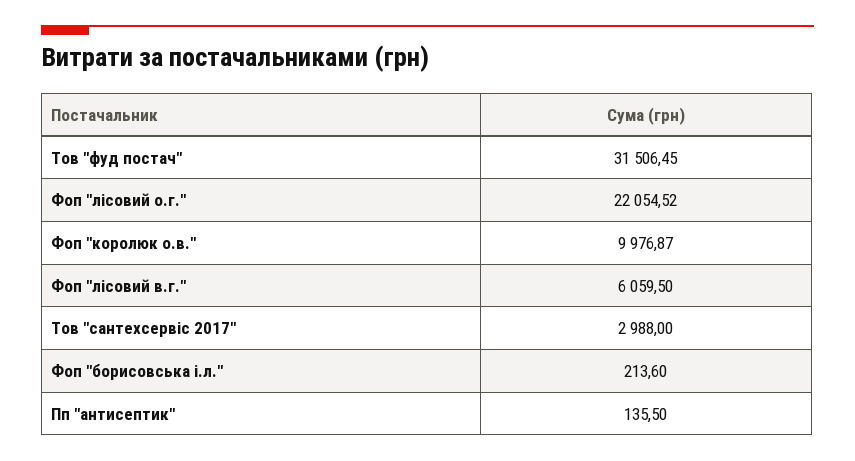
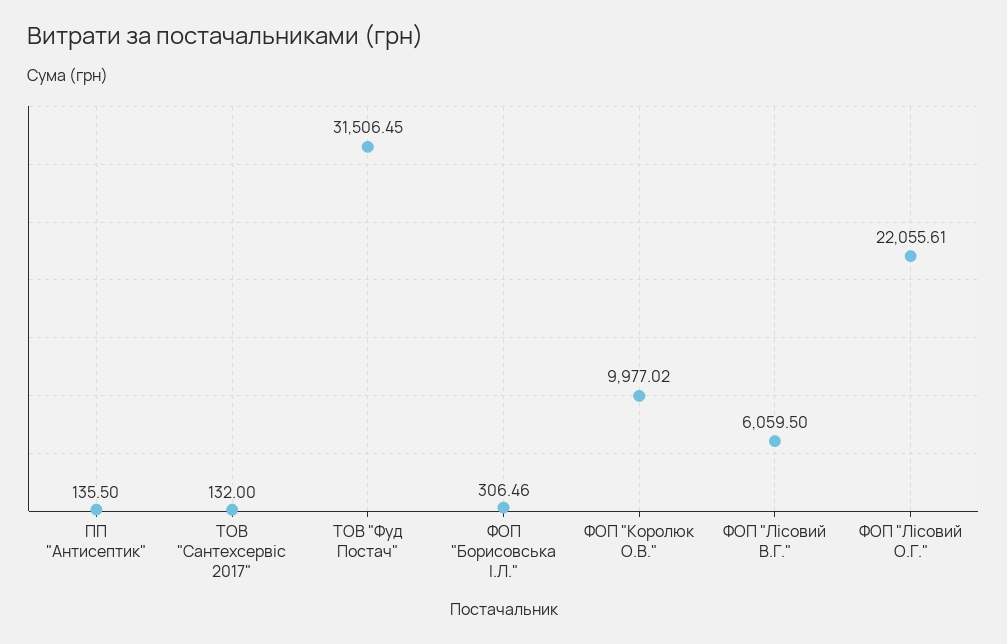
  {
    "Тов \"фуд постач\"": 31506.45,
-   "Фоп \"лісовий о.г.\"": 22054.52,
+   "Фоп \"лісовий о.г.\"": 22055.61,
-   "Фоп \"королюк о.в.\"": 9976.87,
+   "Фоп \"королюк о.в.\"": 9977.02,
    "Фоп \"лісовий в.г.\"": 6059.5,
-   "Тов \"сантехсервіс 2017\"": 2988,
+   "Тов \"сантехсервіс 2017\"": 132,
-   "Фоп \"борисовська і.л.\"": 213.6,
+   "Фоп \"борисовська і.л.\"": 306.46,
    "Пп \"антисептик\"": 135.5
  }

